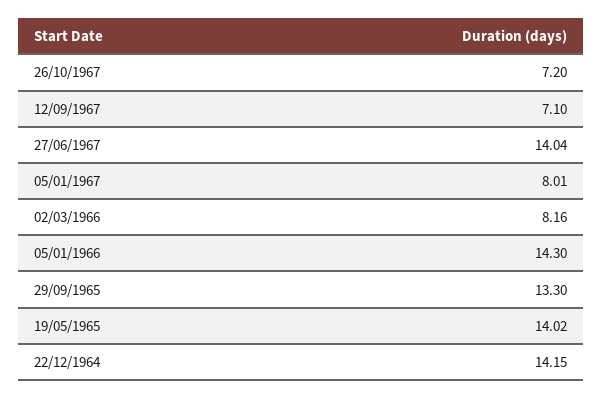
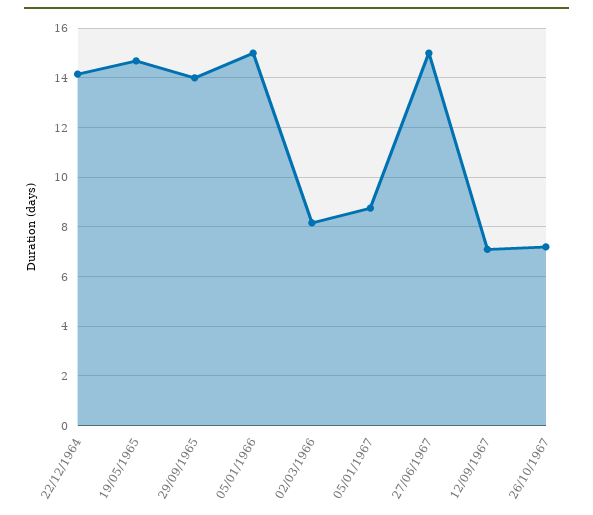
  {
    "26/10/1967": 7.2,
    "12/09/1967": 7.1,
-   "27/06/1967": 14.04,
+   "27/06/1967": 15,
-   "05/01/1967": 8.01,
+   "05/01/1967": 8.75,
    "02/03/1966": 8.16,
-   "05/01/1966": 14.3,
+   "05/01/1966": 15,
-   "29/09/1965": 13.3,
+   "29/09/1965": 14,
-   "19/05/1965": 14.02,
+   "19/05/1965": 14.75,
    "22/12/1964": 14.15
  }

